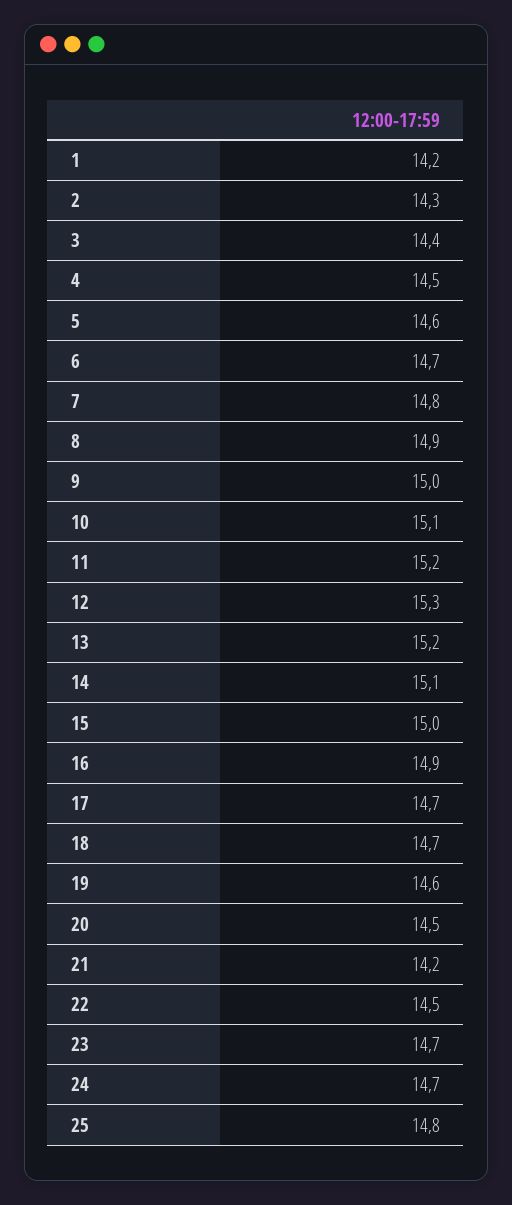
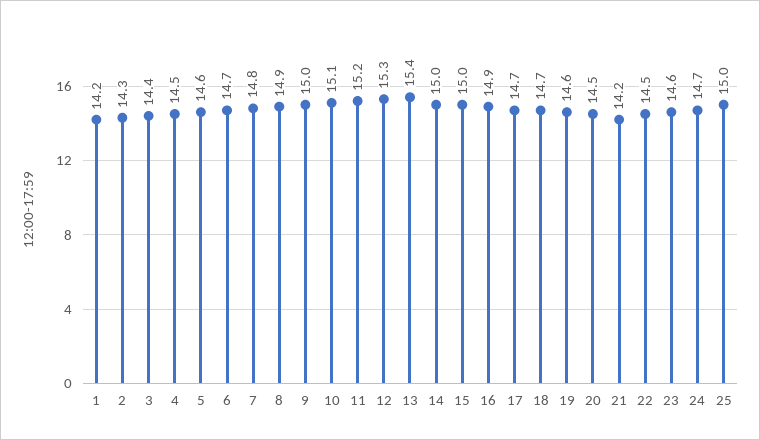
  {
    "1": 14.2,
    "2": 14.3,
    "3": 14.4,
    "4": 14.5,
    "5": 14.6,
    "6": 14.7,
    "7": 14.8,
    "8": 14.9,
    "9": 15,
    "10": 15.1,
    "11": 15.2,
    "12": 15.3,
-   "13": 15.2,
+   "13": 15.4,
-   "14": 15.1,
+   "14": 15,
    "15": 15,
    "16": 14.9,
    "17": 14.7,
    "18": 14.7,
    "19": 14.6,
    "20": 14.5,
    "21": 14.2,
    "22": 14.5,
-   "23": 14.7,
+   "23": 14.6,
    "24": 14.7,
-   "25": 14.8
+   "25": 15
  }

